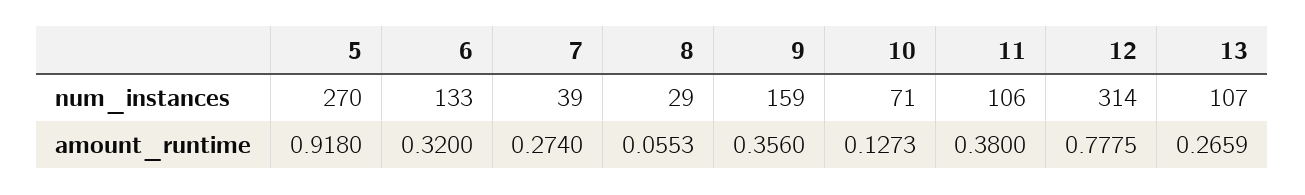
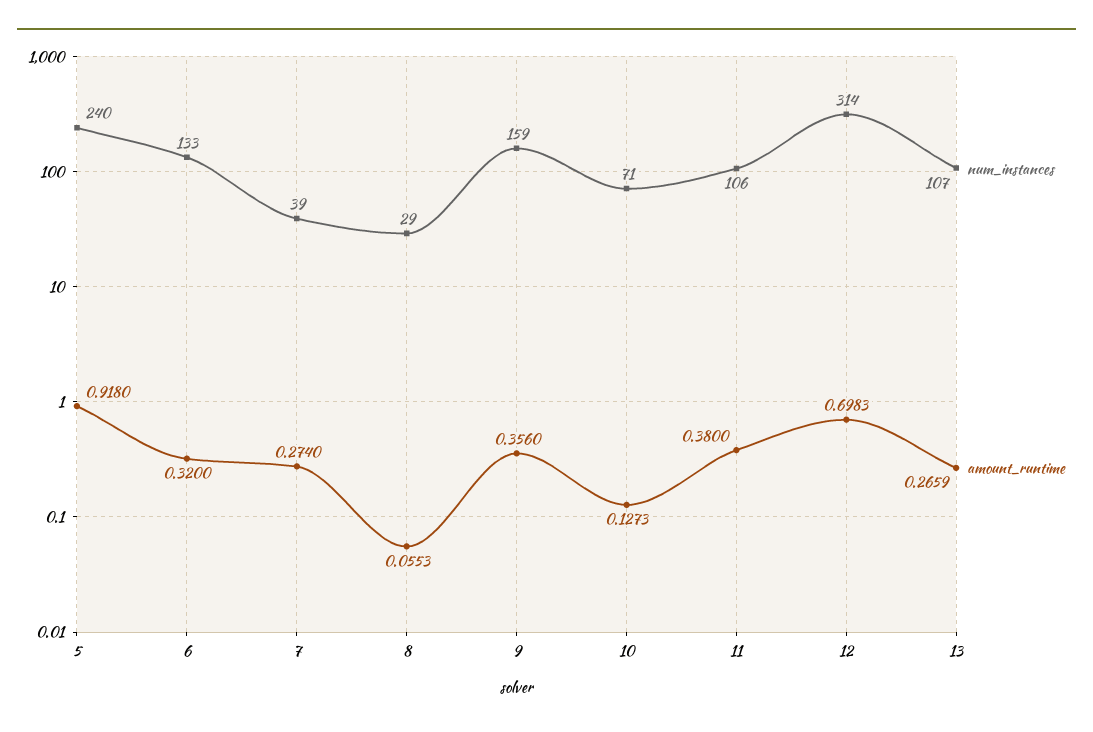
  {
    "num_instances": {
-     "5": 270,
+     "5": 240,
      "6": 133,
      "7": 39,
      "8": 29,
      "9": 159,
      "10": 71,
      "11": 106,
      "12": 314,
      "13": 107
    },
    "amount_runtime": {
      "5": 0.918,
      "6": 0.32,
      "7": 0.274,
      "8": 0.0553,
      "9": 0.356,
      "10": 0.1273,
      "11": 0.38,
-     "12": 0.7775,
+     "12": 0.6983,
      "13": 0.2659
    }
  }

